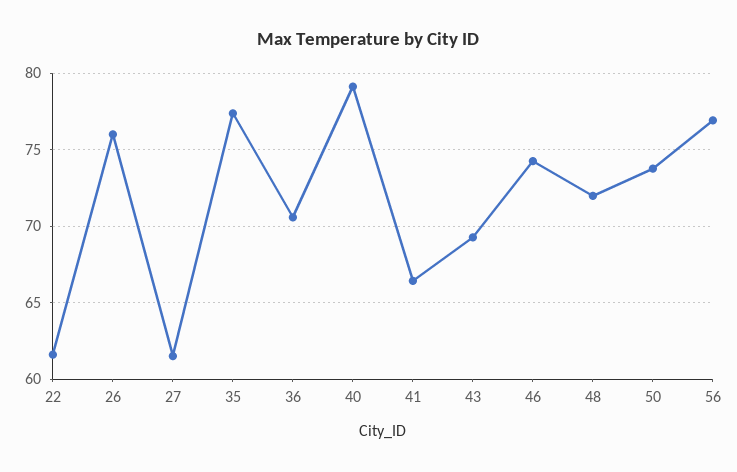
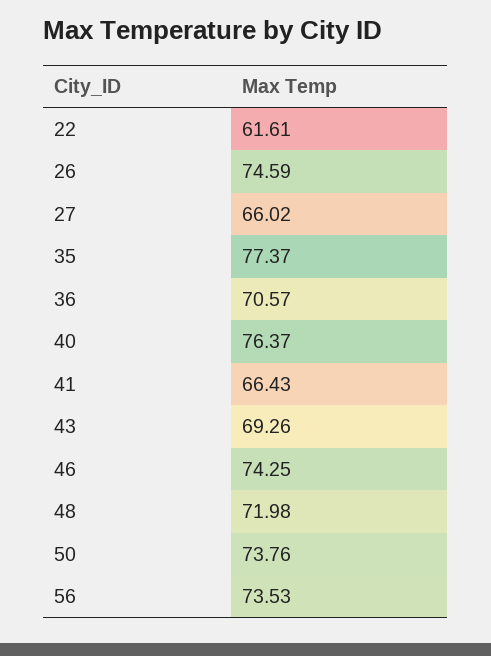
  {
    "22": 61.61,
-   "26": 76,
+   "26": 74.59,
-   "27": 61.5,
+   "27": 66.02,
    "35": 77.37,
    "36": 70.57,
-   "40": 79,
+   "40": 76.37,
    "41": 66.43,
    "43": 69.26,
    "46": 74.25,
    "48": 71.98,
    "50": 73.76,
-   "56": 77
+   "56": 73.53
  }

